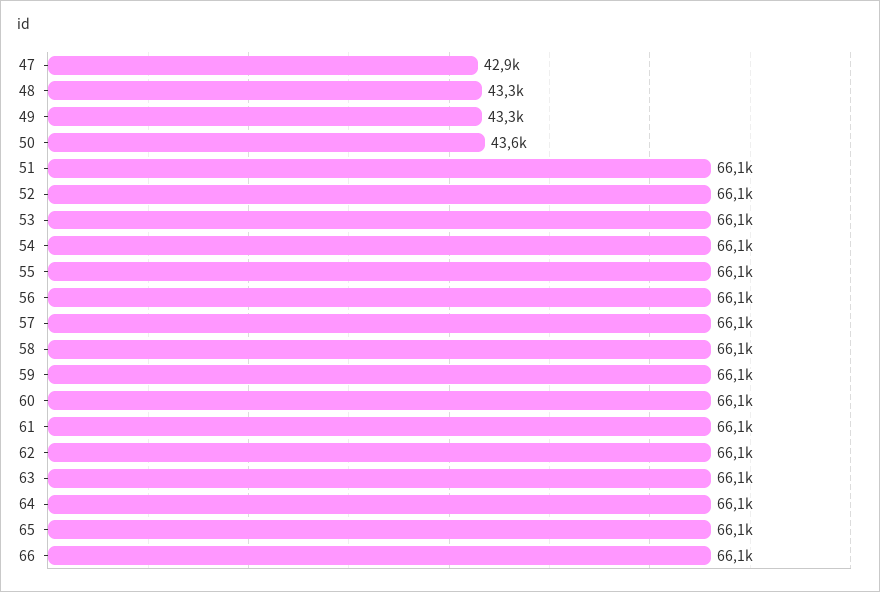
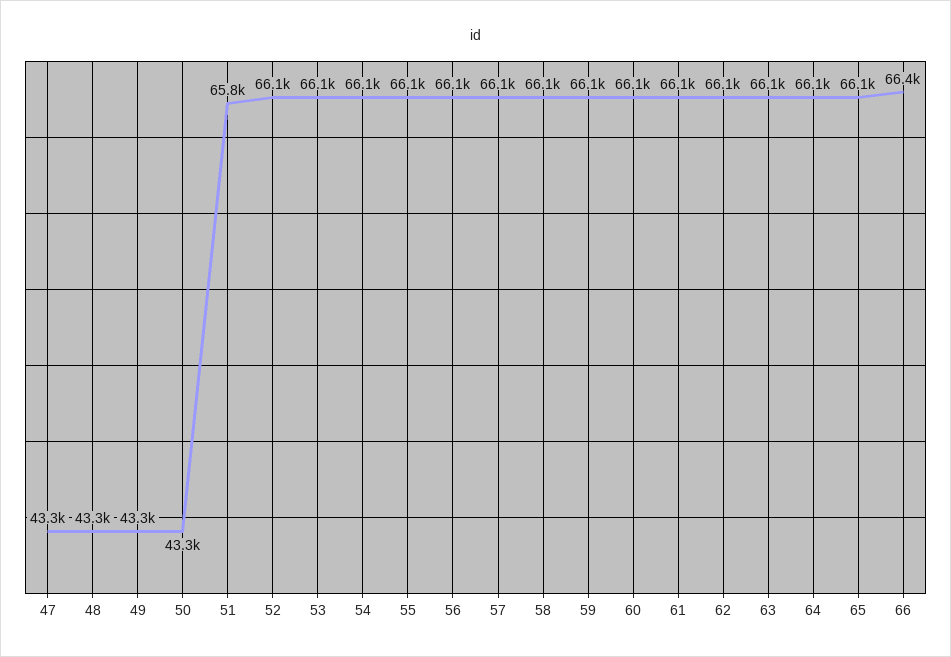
  {
-   "47": 42900,
+   "47": 43300,
    "48": 43300,
    "49": 43300,
-   "50": 43600,
+   "50": 43300,
-   "51": 66100,
+   "51": 65800,
    "52": 66100,
    "53": 66100,
    "54": 66100,
    "55": 66100,
    "56": 66100,
    "57": 66100,
    "58": 66100,
    "59": 66100,
    "60": 66100,
    "61": 66100,
    "62": 66100,
    "63": 66100,
    "64": 66100,
    "65": 66100,
-   "66": 66100
+   "66": 66400
  }

